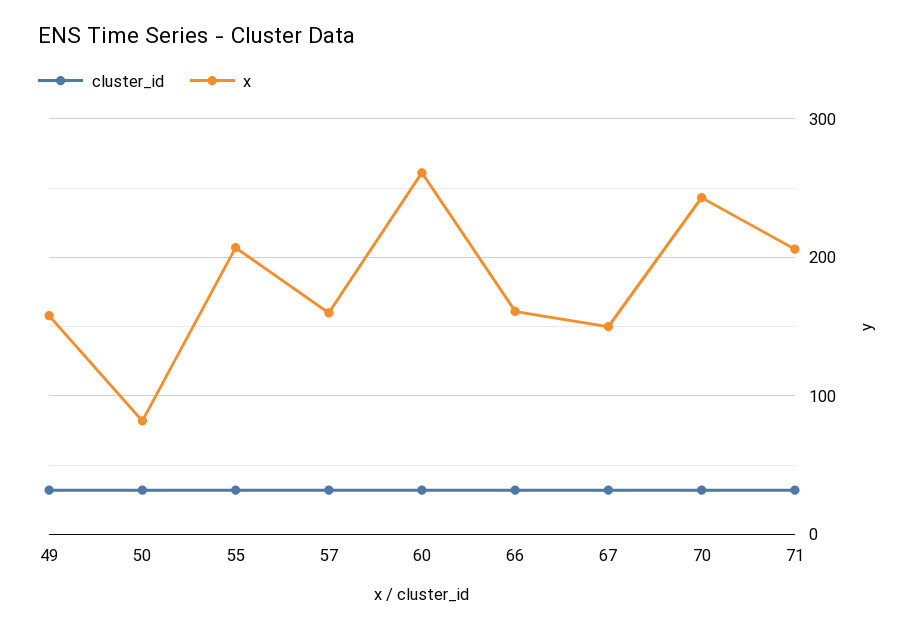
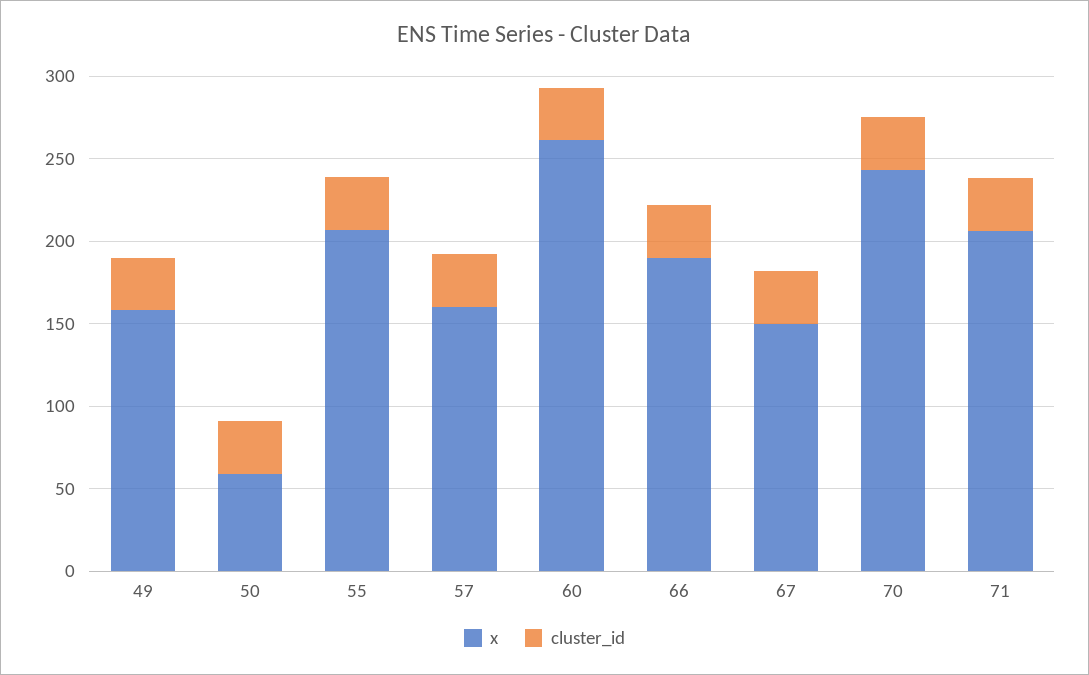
  {
    "cluster_id": {
      "49": 30,
      "50": 30,
      "55": 30,
      "57": 30,
      "60": 30,
      "66": 30,
      "67": 30,
      "70": 30,
      "71": 30
    },
    "x": {
      "49": 160,
-     "50": 80,
+     "50": 60,
      "55": 210,
      "57": 160,
      "60": 260,
-     "66": 160,
+     "66": 190,
      "67": 150,
      "70": 240,
      "71": 210
    }
  }

